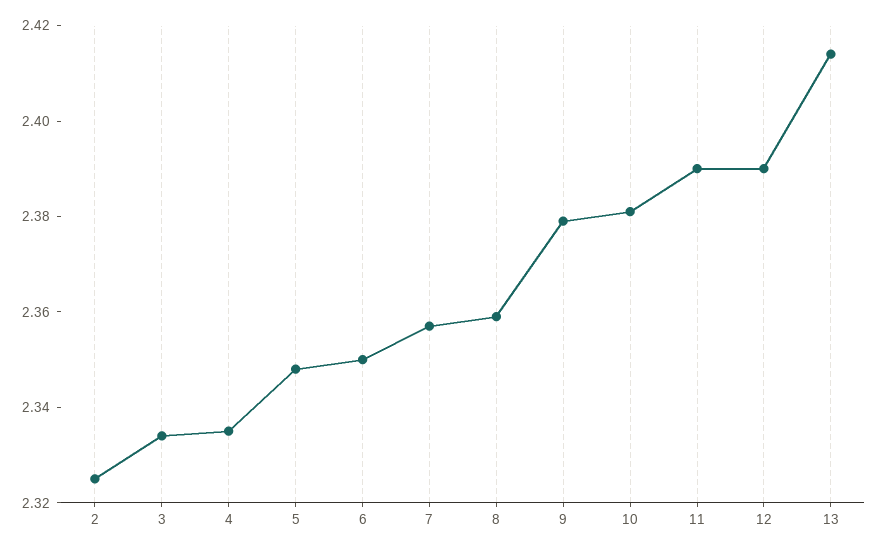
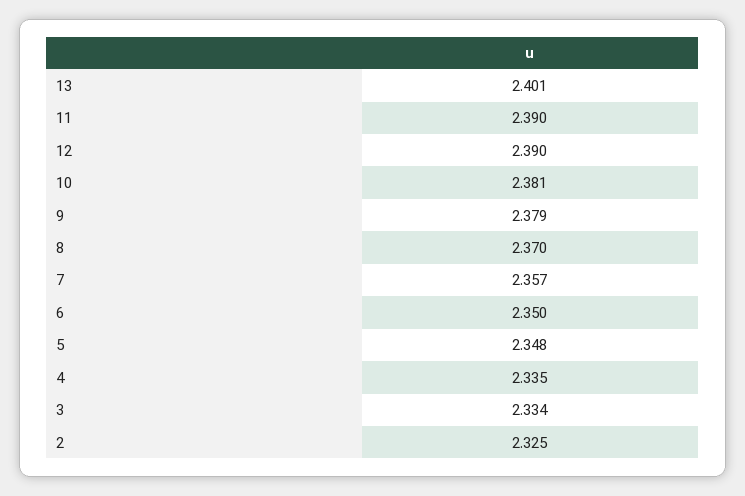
  {
    "2": 2.325,
    "3": 2.334,
    "4": 2.335,
    "5": 2.348,
    "6": 2.35,
    "7": 2.357,
-   "8": 2.36,
+   "8": 2.37,
    "9": 2.379,
    "10": 2.381,
    "11": 2.39,
    "12": 2.39,
-   "13": 2.415
+   "13": 2.401
  }

